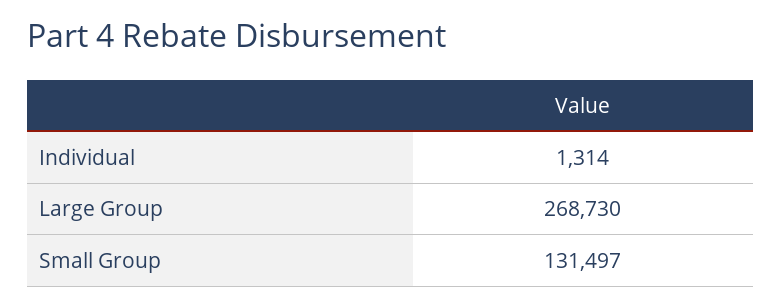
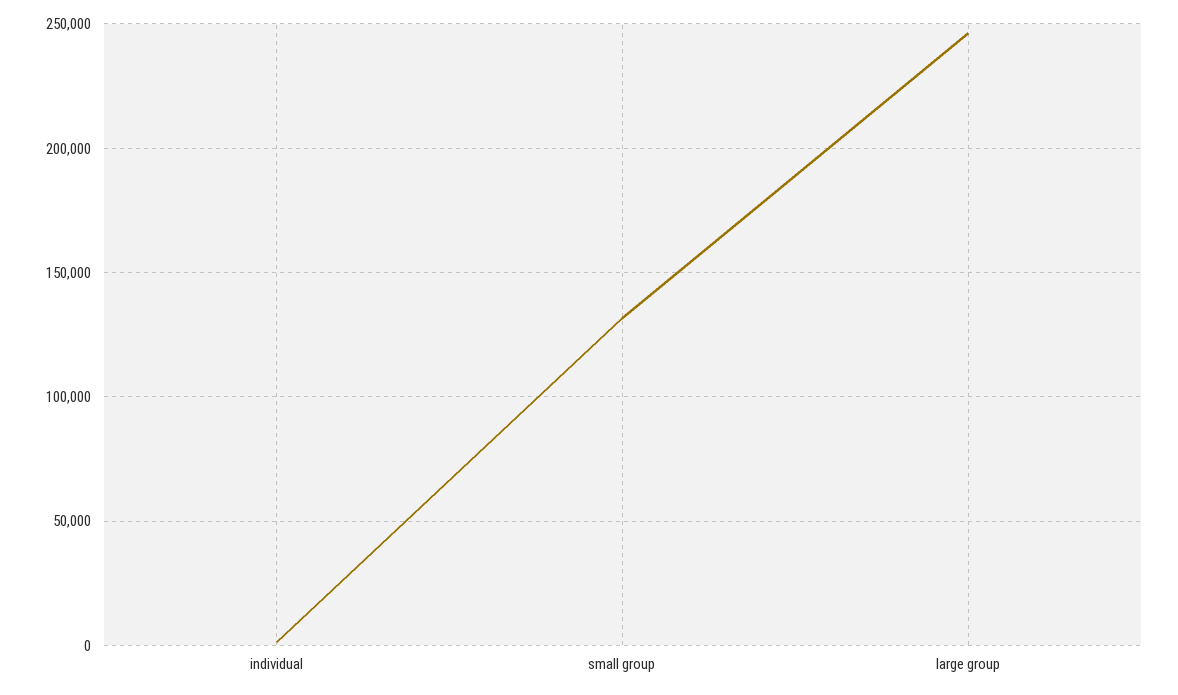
  {
    "Individual": 1314,
-   "Large Group": 268730,
+   "Large Group": 245000,
    "Small Group": 131497
  }

